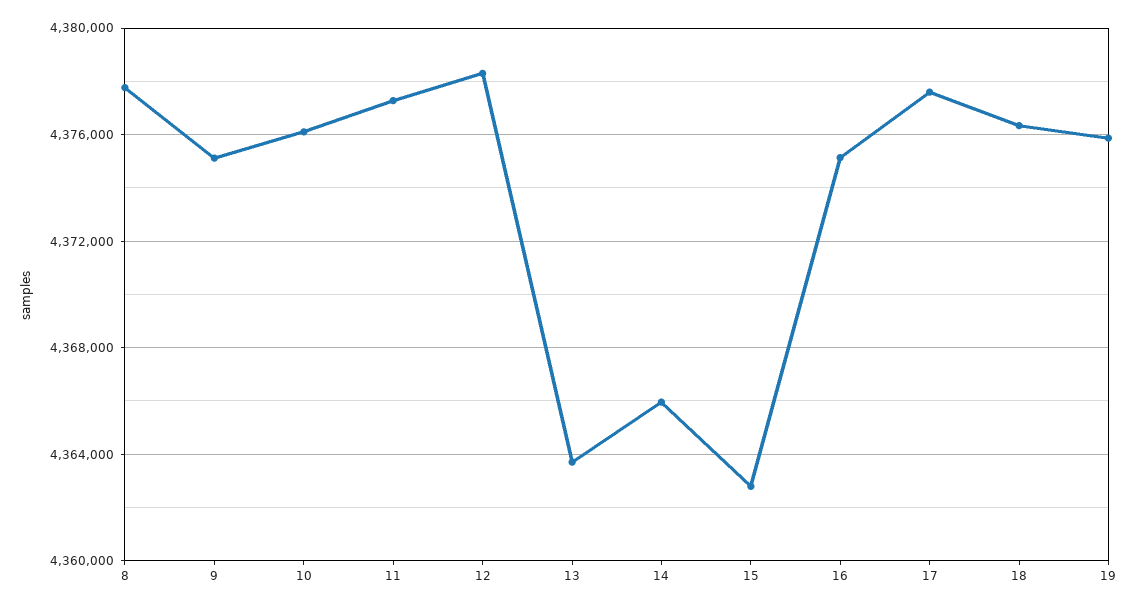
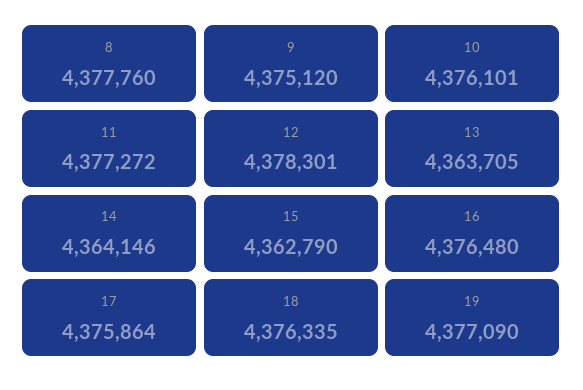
  {
    "8": 4377760,
    "9": 4375120,
    "10": 4376101,
    "11": 4377272,
    "12": 4378301,
    "13": 4363705,
-   "14": 4366000,
+   "14": 4364146,
    "15": 4362790,
-   "16": 4375000,
+   "16": 4376480,
-   "17": 4377500,
+   "17": 4375864,
    "18": 4376335,
-   "19": 4376000
+   "19": 4377090
  }

